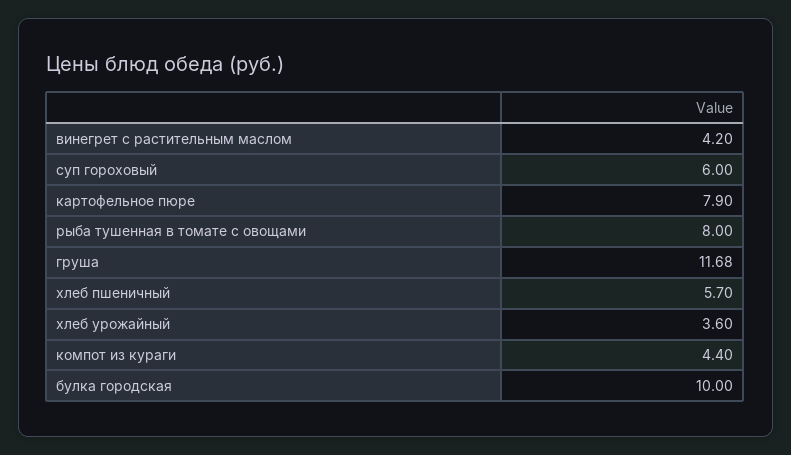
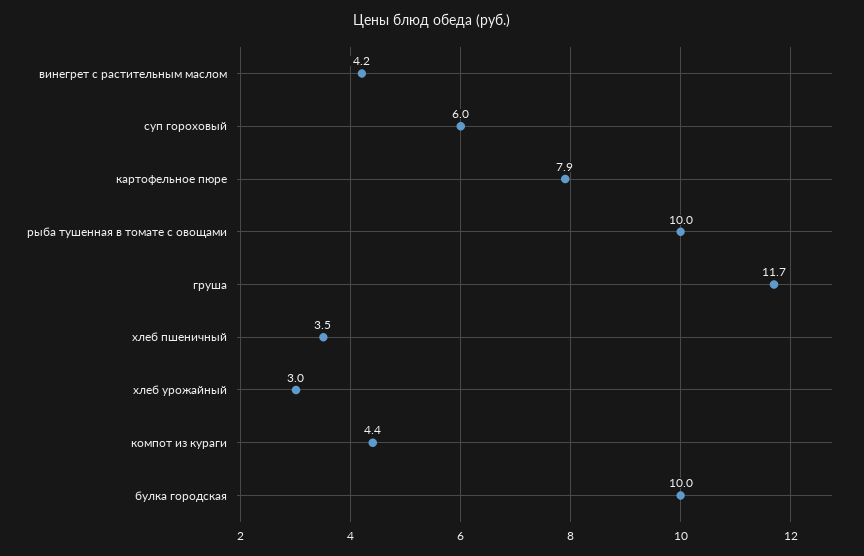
  {
    "винегрет с растительным маслом": 4.2,
    "суп гороховый": 6,
    "картофельное пюре": 7.9,
-   "рыба тушенная в томате с овощами": 8,
+   "рыба тушенная в томате с овощами": 10,
    "груша": 11.68,
-   "хлеб пшеничный": 5.7,
+   "хлеб пшеничный": 3.5,
-   "хлеб урожайный": 3.6,
+   "хлеб урожайный": 3,
    "компот из кураги": 4.4,
    "булка городская": 10
  }

